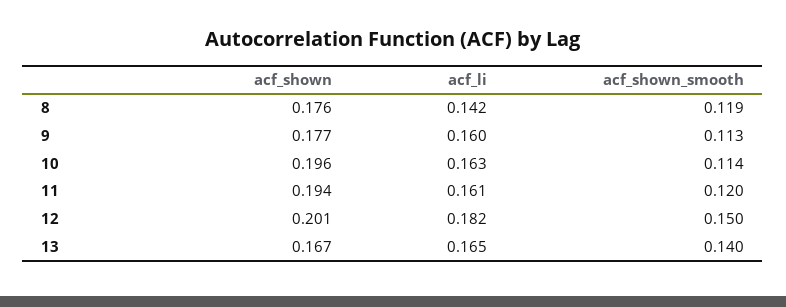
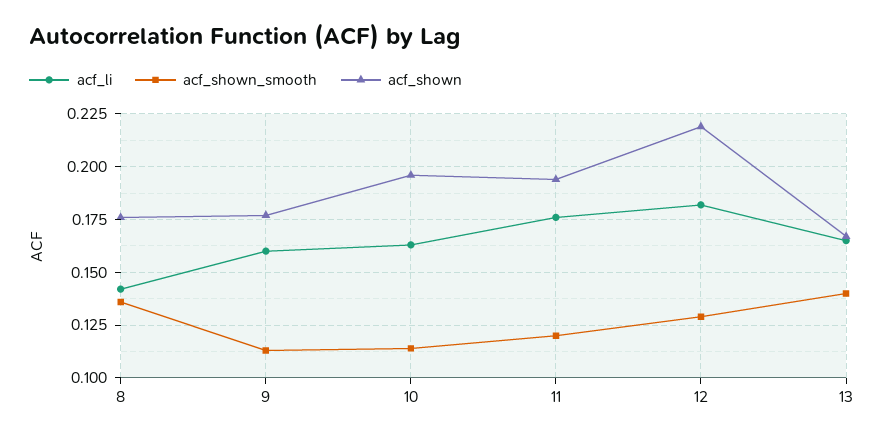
  {
    "acf_shown": {
      "8": 0.176,
      "9": 0.177,
      "10": 0.196,
      "11": 0.194,
-     "12": 0.201,
+     "12": 0.22,
      "13": 0.167
    },
    "acf_li": {
      "8": 0.142,
      "9": 0.16,
      "10": 0.163,
-     "11": 0.161,
+     "11": 0.175,
      "12": 0.182,
      "13": 0.165
    },
    "acf_shown_smooth": {
-     "8": 0.119,
+     "8": 0.135,
      "9": 0.113,
      "10": 0.114,
      "11": 0.12,
-     "12": 0.15,
+     "12": 0.13,
      "13": 0.14
    }
  }

